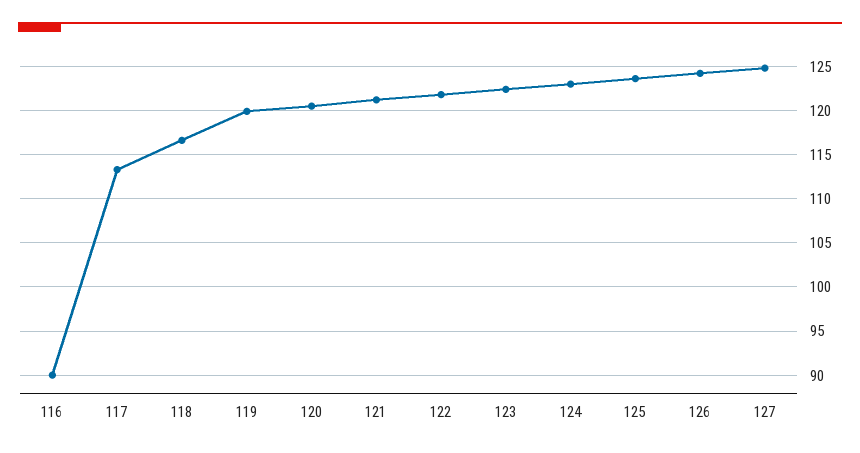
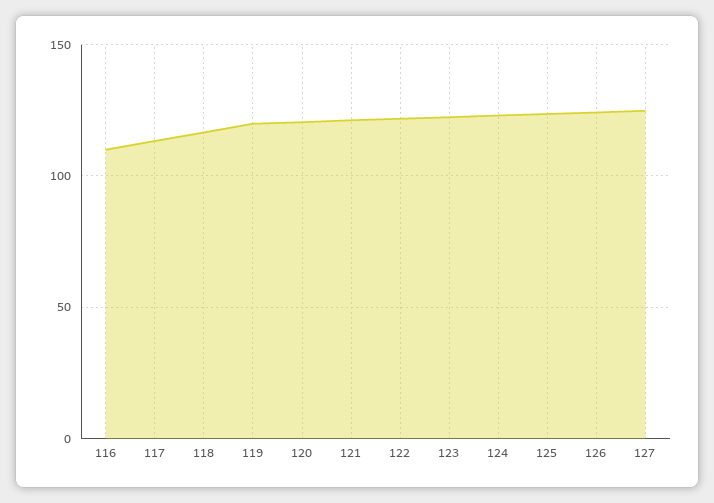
  {
-   "116": 90,
+   "116": 110,
    "117": 113,
    "118": 117,
    "119": 120,
    "120": 121,
    "121": 121,
    "122": 122,
    "123": 122,
    "124": 123,
    "125": 124,
    "126": 124,
    "127": 125
  }

